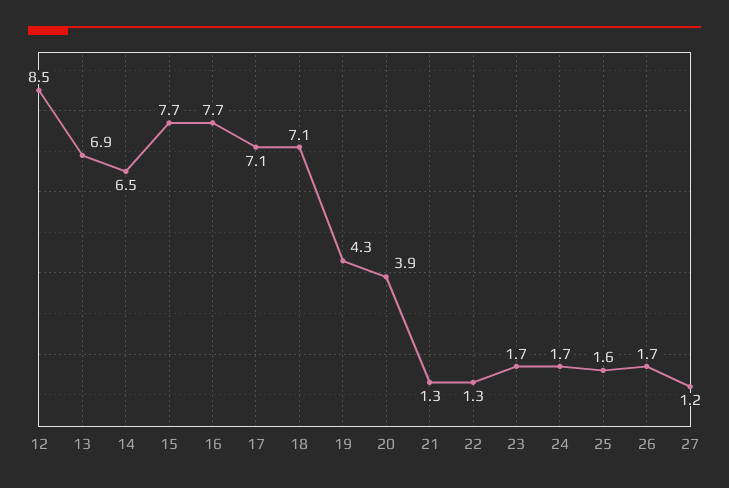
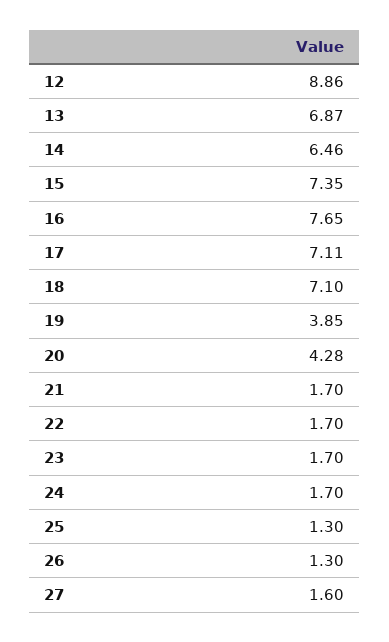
  {
-   "12": 8.5,
+   "12": 8.86,
    "13": 6.87,
    "14": 6.46,
-   "15": 7.7,
+   "15": 7.35,
    "16": 7.65,
    "17": 7.11,
    "18": 7.1,
-   "19": 4.3,
+   "19": 3.85,
-   "20": 3.9,
+   "20": 4.28,
-   "21": 1.3,
+   "21": 1.7,
-   "22": 1.3,
+   "22": 1.7,
    "23": 1.7,
    "24": 1.7,
-   "25": 1.6,
+   "25": 1.3,
-   "26": 1.7,
+   "26": 1.3,
-   "27": 1.2
+   "27": 1.6
  }

